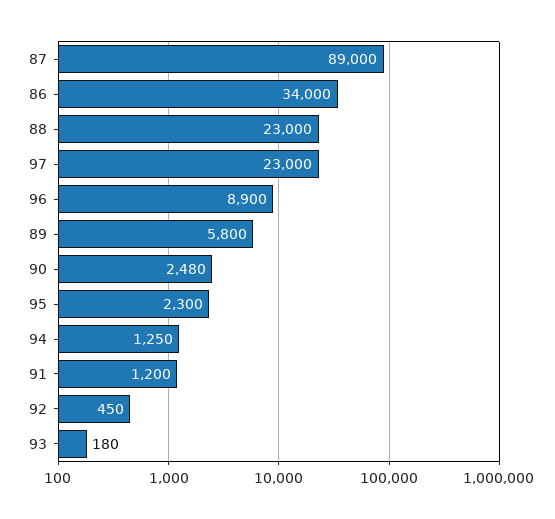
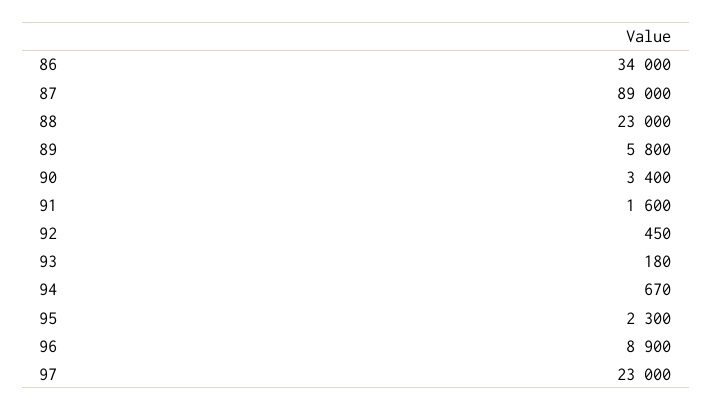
  {
    "87": 89000,
    "86": 34000,
    "88": 23000,
    "97": 23000,
    "96": 8900,
    "89": 5800,
-   "90": 2480,
+   "90": 3400,
    "95": 2300,
-   "94": 1250,
+   "94": 670,
-   "91": 1200,
+   "91": 1600,
    "92": 450,
    "93": 180
  }

